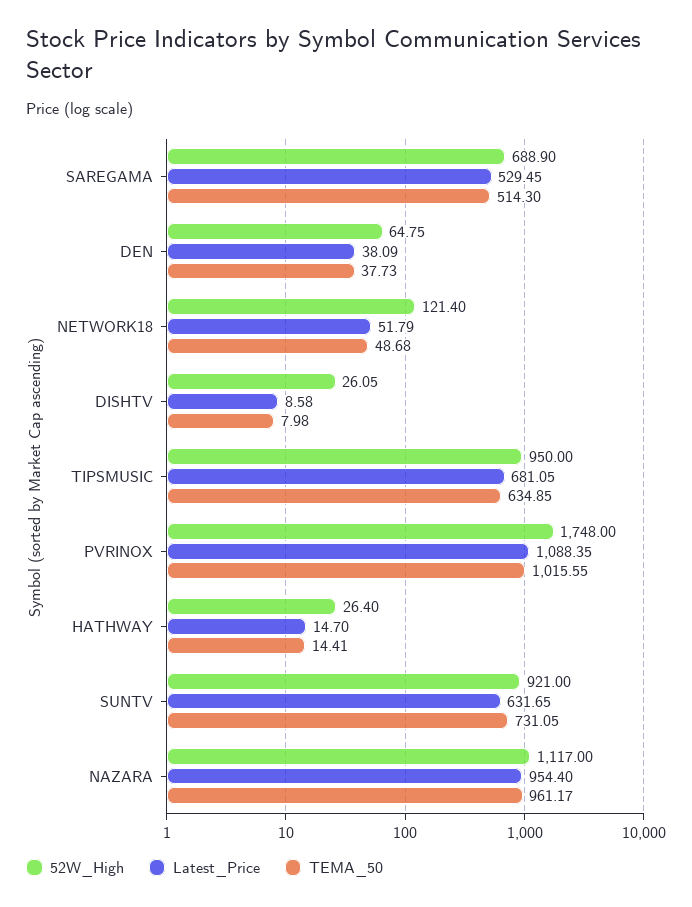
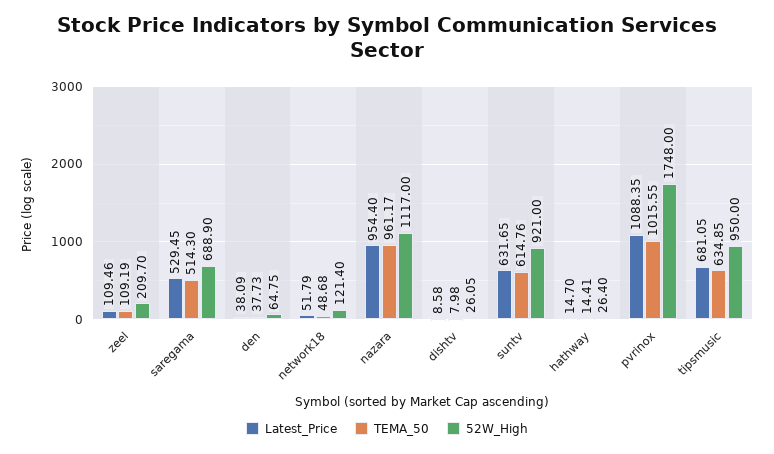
  {
    "52W_High": {
      "SAREGAMA": 688.9,
      "DEN": 64.75,
      "NETWORK18": 121.4,
      "DISHTV": 26.05,
      "TIPSMUSIC": 950,
      "PVRINOX": 1748,
      "HATHWAY": 26.4,
      "SUNTV": 921,
-     "NAZARA": 1117
+     "NAZARA": 1117,
+     "zeel": 209.7
    },
    "Latest_Price": {
      "SAREGAMA": 529.45,
      "DEN": 38.09,
      "NETWORK18": 51.79,
      "DISHTV": 8.58,
      "TIPSMUSIC": 681.05,
      "PVRINOX": 1088.35,
      "HATHWAY": 14.7,
      "SUNTV": 631.65,
-     "NAZARA": 954.4
+     "NAZARA": 954.4,
+     "zeel": 109.46
    },
    "TEMA_50": {
      "SAREGAMA": 514.3,
      "DEN": 37.73,
      "NETWORK18": 48.68,
      "DISHTV": 7.98,
      "TIPSMUSIC": 634.85,
      "PVRINOX": 1015.55,
      "HATHWAY": 14.41,
-     "SUNTV": 731.05,
+     "SUNTV": 614.76,
-     "NAZARA": 961.17
+     "NAZARA": 961.17,
+     "zeel": 109.19
    }
  }

